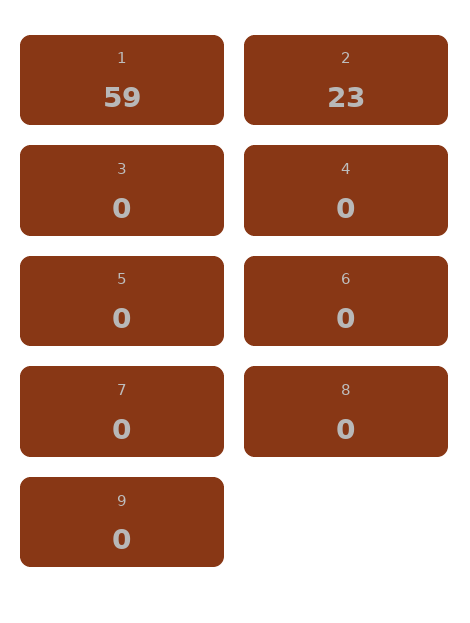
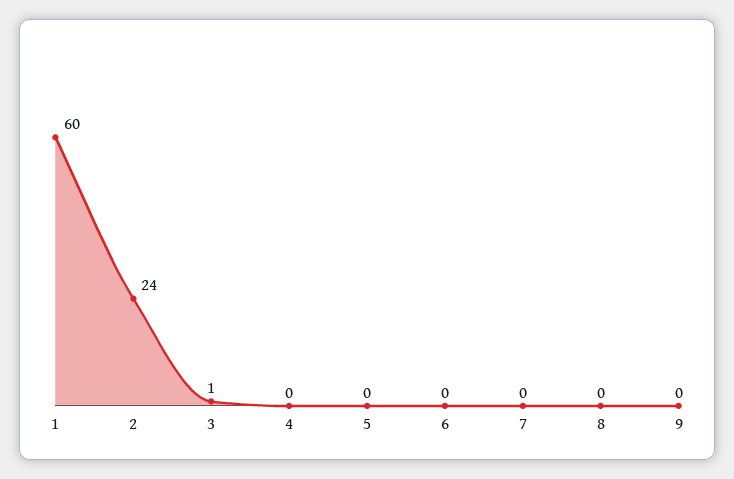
  {
-   "1": 59,
+   "1": 60,
-   "2": 23,
+   "2": 24,
-   "3": 0,
+   "3": 1,
    "4": 0,
    "5": 0,
    "6": 0,
    "7": 0,
    "8": 0,
    "9": 0
  }

